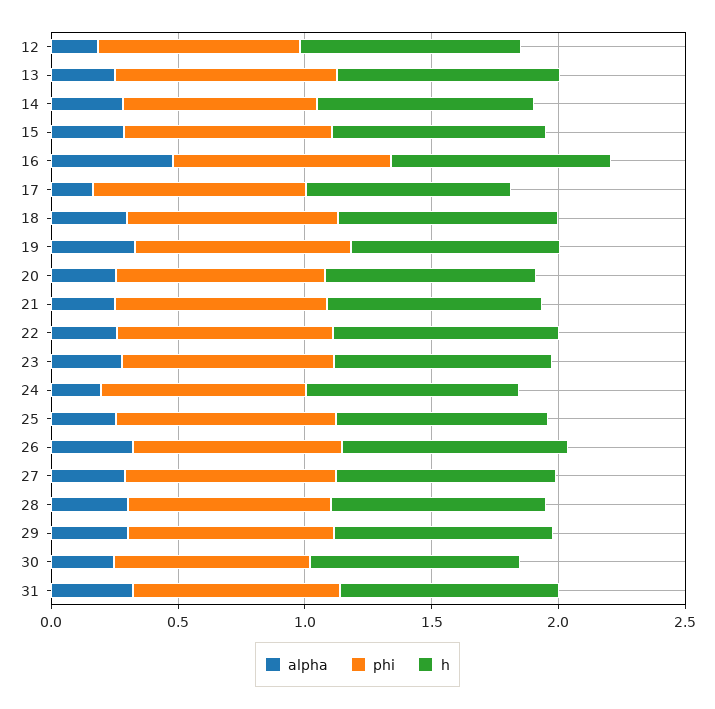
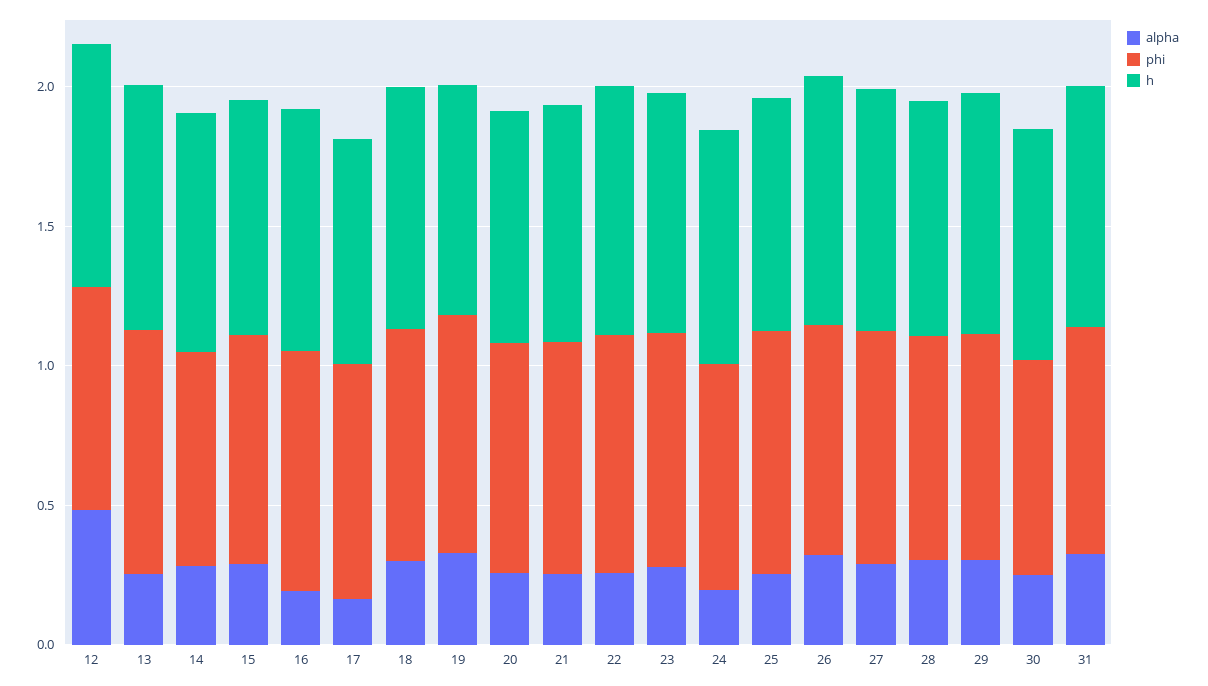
  {
    "alpha": {
-     "12": 0.2,
+     "12": 0.5,
      "13": 0.3,
      "14": 0.3,
      "15": 0.3,
-     "16": 0.5,
+     "16": 0.2,
      "17": 0.2,
      "18": 0.3,
      "19": 0.3,
      "20": 0.3,
      "21": 0.3,
      "22": 0.3,
      "23": 0.3,
      "24": 0.2,
      "25": 0.3,
      "26": 0.3,
      "27": 0.3,
      "28": 0.3,
      "29": 0.3,
      "30": 0.2,
      "31": 0.3
    },
    "phi": {
      "12": 0.8,
      "13": 0.9,
      "14": 0.8,
      "15": 0.8,
      "16": 0.9,
      "17": 0.8,
      "18": 0.8,
      "19": 0.9,
      "20": 0.8,
      "21": 0.8,
      "22": 0.9,
      "23": 0.8,
      "24": 0.8,
      "25": 0.9,
      "26": 0.8,
      "27": 0.8,
      "28": 0.8,
      "29": 0.8,
      "30": 0.8,
      "31": 0.8
    },
    "h": {
      "12": 0.9,
      "13": 0.9,
      "14": 0.9,
      "15": 0.8,
      "16": 0.9,
      "17": 0.8,
      "18": 0.9,
      "19": 0.8,
      "20": 0.8,
      "21": 0.8,
      "22": 0.9,
      "23": 0.9,
      "24": 0.8,
      "25": 0.8,
      "26": 0.9,
      "27": 0.9,
      "28": 0.8,
      "29": 0.9,
      "30": 0.8,
      "31": 0.9
    }
  }

